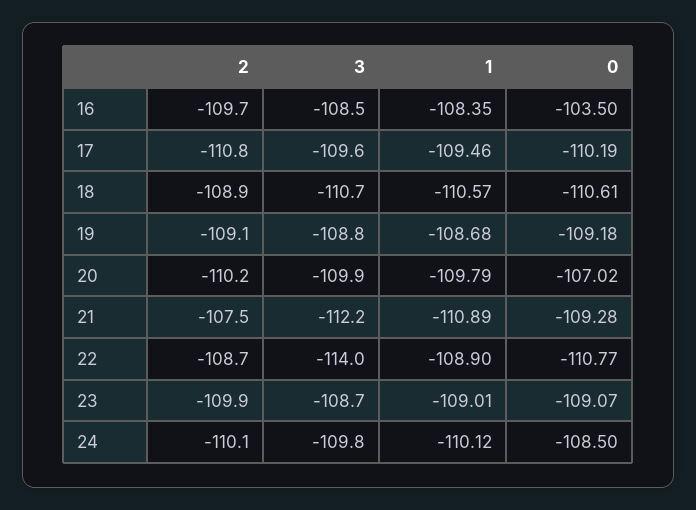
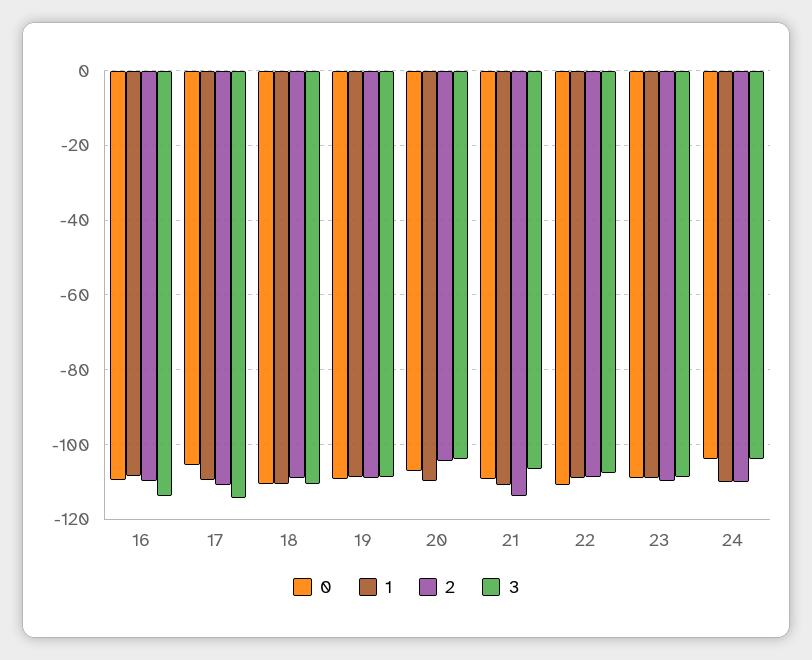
  {
    "2": {
      "16": -109.7,
      "17": -110.8,
      "18": -108.9,
      "19": -109.1,
-     "20": -110.2,
+     "20": -104,
-     "21": -107.5,
+     "21": -114,
      "22": -108.7,
      "23": -109.9,
      "24": -110.1
    },
    "3": {
-     "16": -108.5,
+     "16": -114,
-     "17": -109.6,
+     "17": -114,
      "18": -110.7,
      "19": -108.8,
-     "20": -109.9,
+     "20": -104,
-     "21": -112.2,
+     "21": -106,
-     "22": -114,
+     "22": -108,
      "23": -108.7,
-     "24": -109.8
+     "24": -104
    },
    "1": {
      "16": -108.35,
      "17": -109.46,
      "18": -110.57,
      "19": -108.68,
      "20": -109.79,
      "21": -110.89,
      "22": -108.9,
      "23": -109.01,
      "24": -110.12
    },
    "0": {
-     "16": -103.5,
+     "16": -110,
-     "17": -110.19,
+     "17": -106,
      "18": -110.61,
      "19": -109.18,
      "20": -107.02,
      "21": -109.28,
      "22": -110.77,
      "23": -109.07,
-     "24": -108.5
+     "24": -104
    }
  }

